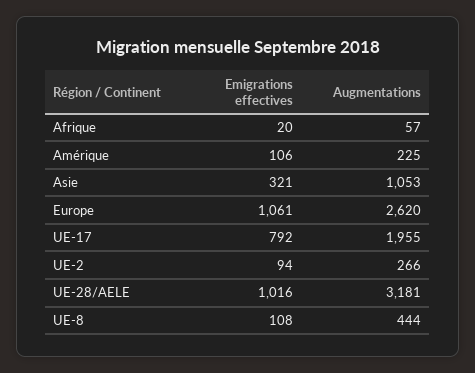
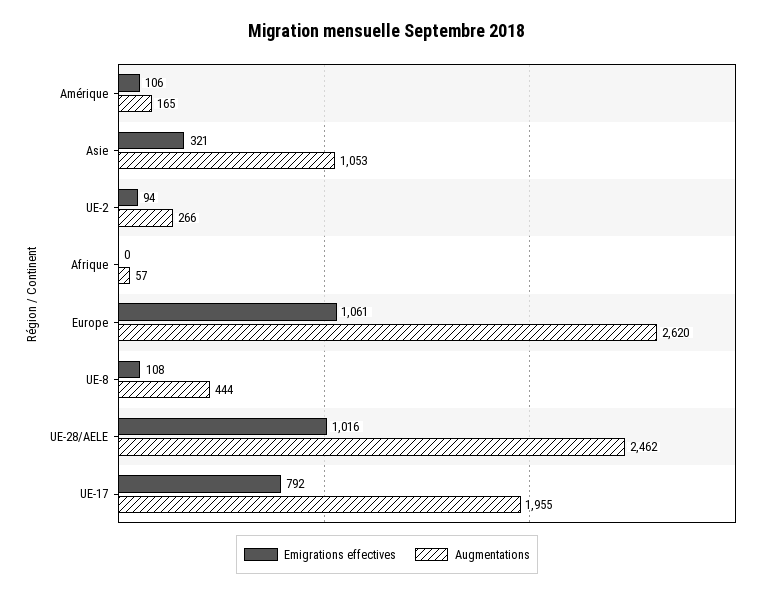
  {
    "Emigrations effectives": {
-     "Afrique": 20,
+     "Afrique": 0,
      "Amérique": 106,
      "Asie": 321,
      "Europe": 1061,
      "UE-17": 792,
      "UE-2": 94,
      "UE-28/AELE": 1016,
      "UE-8": 108
    },
    "Augmentations": {
      "Afrique": 57,
-     "Amérique": 225,
+     "Amérique": 165,
      "Asie": 1053,
      "Europe": 2620,
      "UE-17": 1955,
      "UE-2": 266,
-     "UE-28/AELE": 3181,
+     "UE-28/AELE": 2462,
      "UE-8": 444
    }
  }

